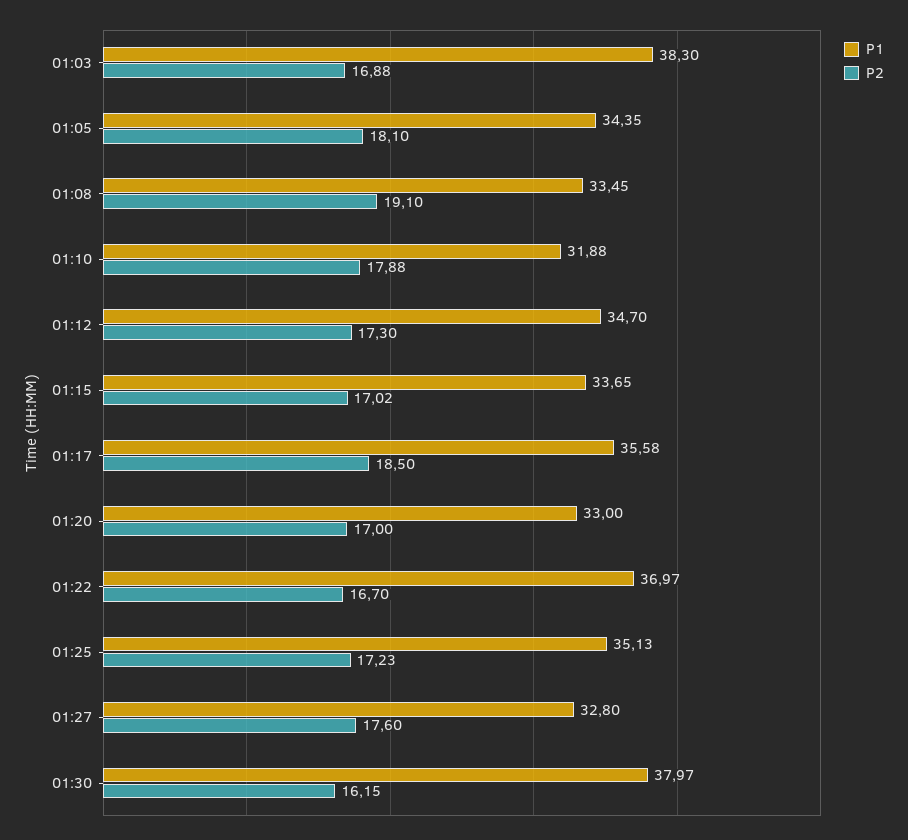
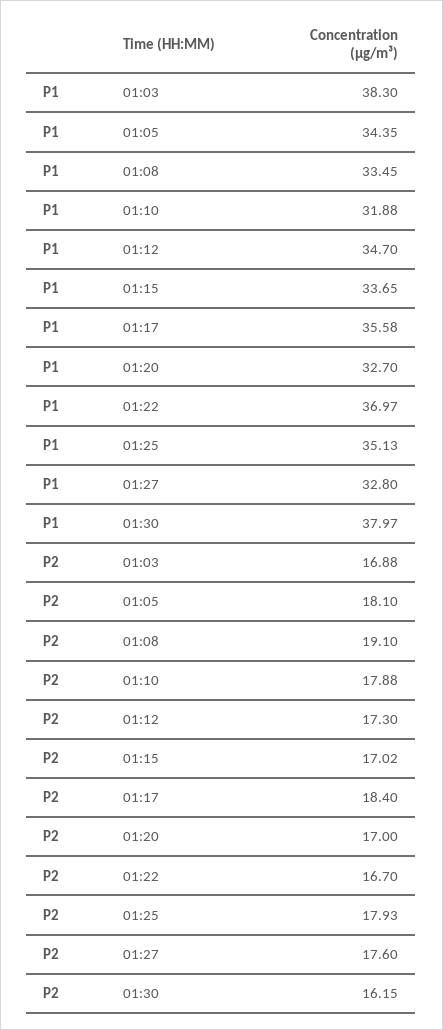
  {
    "P1": {
      "01:03": 38.3,
      "01:05": 34.35,
      "01:08": 33.45,
      "01:10": 31.88,
      "01:12": 34.7,
      "01:15": 33.65,
      "01:17": 35.58,
-     "01:20": 33,
+     "01:20": 32.7,
      "01:22": 36.97,
      "01:25": 35.13,
      "01:27": 32.8,
      "01:30": 37.97
    },
    "P2": {
      "01:03": 16.88,
      "01:05": 18.1,
      "01:08": 19.1,
      "01:10": 17.88,
      "01:12": 17.3,
      "01:15": 17.02,
-     "01:17": 18.5,
+     "01:17": 18.4,
      "01:20": 17,
      "01:22": 16.7,
-     "01:25": 17.23,
+     "01:25": 17.93,
      "01:27": 17.6,
      "01:30": 16.15
    }
  }

